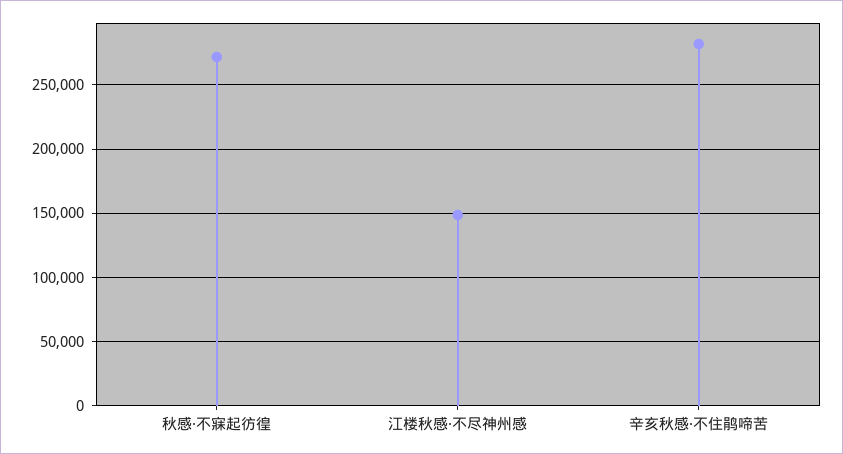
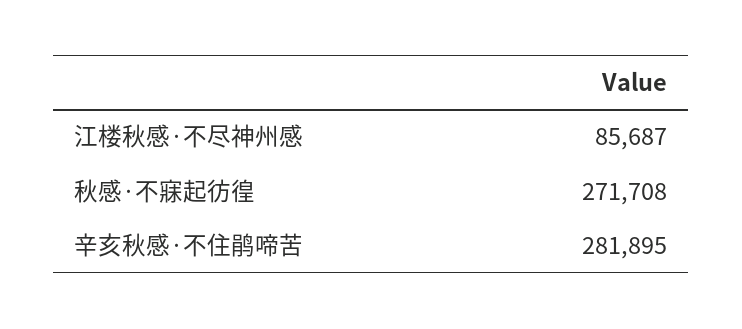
  {
    "秋感·不寐起彷徨": 271708,
-   "江楼秋感·不尽神州感": 150000,
+   "江楼秋感·不尽神州感": 85687,
    "辛亥秋感·不住鹃啼苦": 281895
  }

